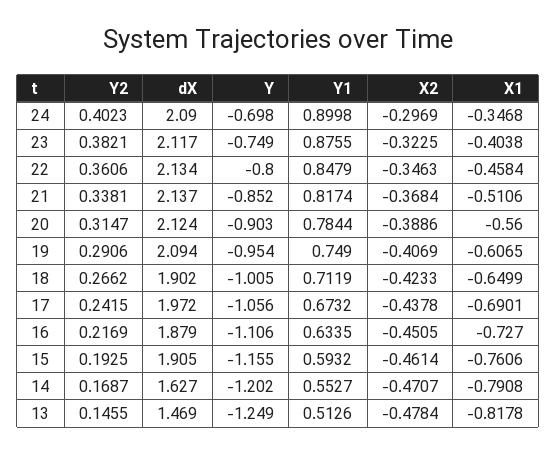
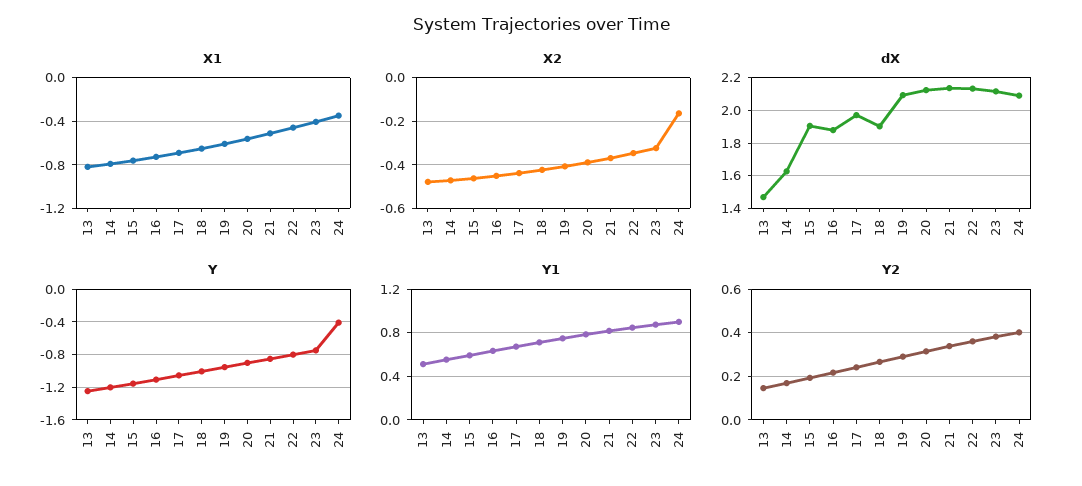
  {
    "Y2": {
      "24": 0.4023,
      "23": 0.3821,
      "22": 0.3606,
      "21": 0.3381,
      "20": 0.3147,
      "19": 0.2906,
      "18": 0.2662,
      "17": 0.2415,
      "16": 0.2169,
      "15": 0.1925,
      "14": 0.1687,
      "13": 0.1455
    },
    "dX": {
      "24": 2.09,
      "23": 2.117,
      "22": 2.134,
      "21": 2.137,
      "20": 2.124,
      "19": 2.094,
      "18": 1.902,
      "17": 1.972,
      "16": 1.879,
      "15": 1.905,
      "14": 1.627,
      "13": 1.469
    },
    "Y": {
-     "24": -0.698,
+     "24": -0.4,
      "23": -0.749,
      "22": -0.8,
      "21": -0.852,
      "20": -0.903,
      "19": -0.954,
      "18": -1.005,
      "17": -1.056,
      "16": -1.106,
      "15": -1.155,
      "14": -1.202,
      "13": -1.249
    },
    "Y1": {
      "24": 0.8998,
      "23": 0.8755,
      "22": 0.8479,
      "21": 0.8174,
      "20": 0.7844,
      "19": 0.749,
      "18": 0.7119,
      "17": 0.6732,
      "16": 0.6335,
      "15": 0.5932,
      "14": 0.5527,
      "13": 0.5126
    },
    "X2": {
-     "24": -0.2969,
+     "24": -0.15,
      "23": -0.3225,
      "22": -0.3463,
      "21": -0.3684,
      "20": -0.3886,
      "19": -0.4069,
      "18": -0.4233,
      "17": -0.4378,
      "16": -0.4505,
      "15": -0.4614,
      "14": -0.4707,
      "13": -0.4784
    },
    "X1": {
      "24": -0.3468,
      "23": -0.4038,
      "22": -0.4584,
      "21": -0.5106,
      "20": -0.56,
      "19": -0.6065,
      "18": -0.6499,
      "17": -0.6901,
      "16": -0.727,
      "15": -0.7606,
      "14": -0.7908,
      "13": -0.8178
    }
  }

